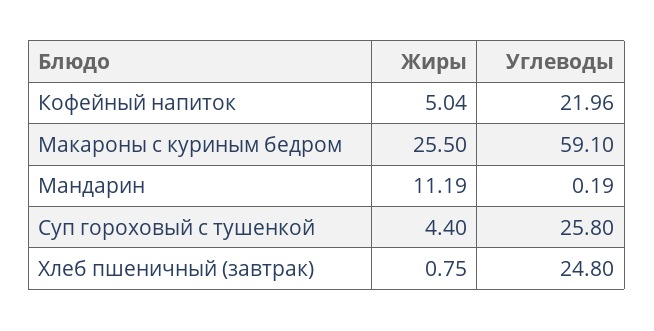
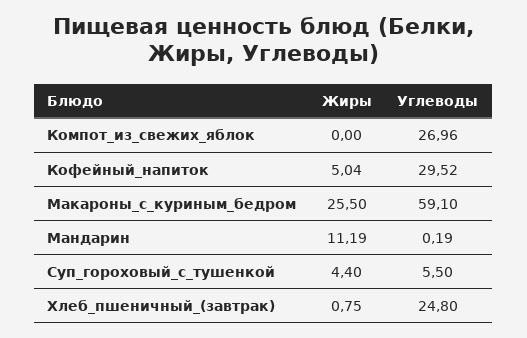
  {
    "Жиры": {
      "Кофейный напиток": 5.04,
      "Макароны с куриным бедром": 25.5,
      "Мандарин": 11.19,
      "Суп гороховый с тушенкой": 4.4,
-     "Хлеб пшеничный (завтрак)": 0.75
+     "Хлеб пшеничный (завтрак)": 0.75,
+     "Компот_из_свежих_яблок": 0
    },
    "Углеводы": {
-     "Кофейный напиток": 21.96,
+     "Кофейный напиток": 29.52,
      "Макароны с куриным бедром": 59.1,
      "Мандарин": 0.19,
-     "Суп гороховый с тушенкой": 25.8,
+     "Суп гороховый с тушенкой": 5.5,
-     "Хлеб пшеничный (завтрак)": 24.8
+     "Хлеб пшеничный (завтрак)": 24.8,
+     "Компот_из_свежих_яблок": 26.96
    }
  }

